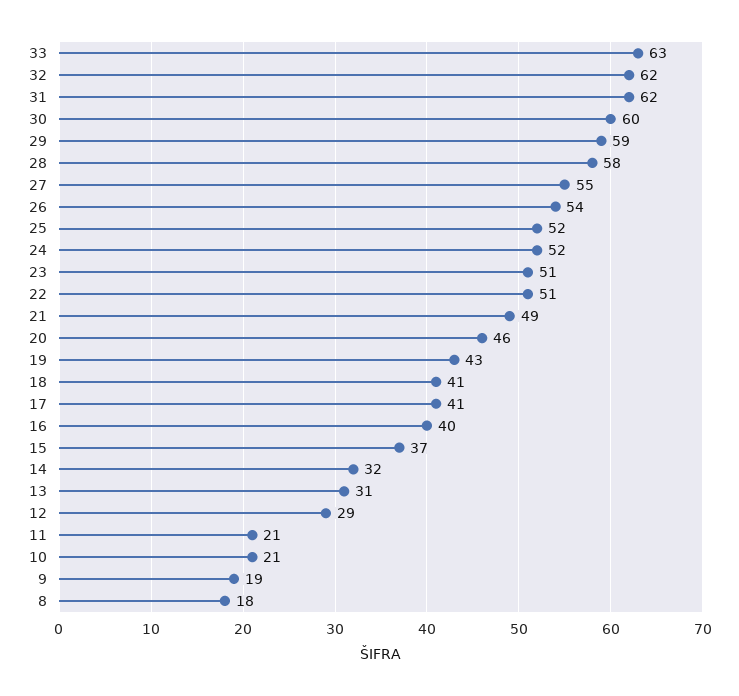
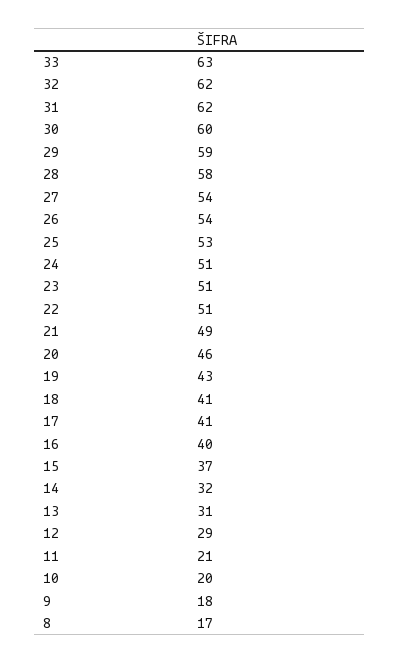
  {
    "33": 63,
    "32": 62,
    "31": 62,
    "30": 60,
    "29": 59,
    "28": 58,
-   "27": 55,
+   "27": 54,
    "26": 54,
-   "25": 52,
+   "25": 53,
-   "24": 52,
+   "24": 51,
    "23": 51,
    "22": 51,
    "21": 49,
    "20": 46,
    "19": 43,
    "18": 41,
    "17": 41,
    "16": 40,
    "15": 37,
    "14": 32,
    "13": 31,
    "12": 29,
    "11": 21,
-   "10": 21,
+   "10": 20,
-   "9": 19,
+   "9": 18,
-   "8": 18
+   "8": 17
  }

